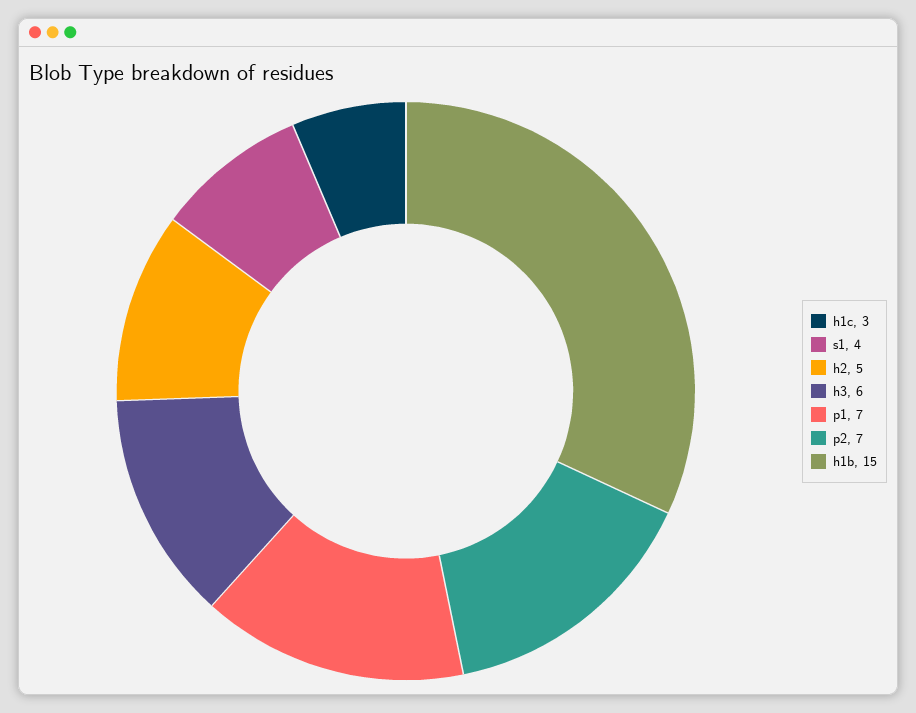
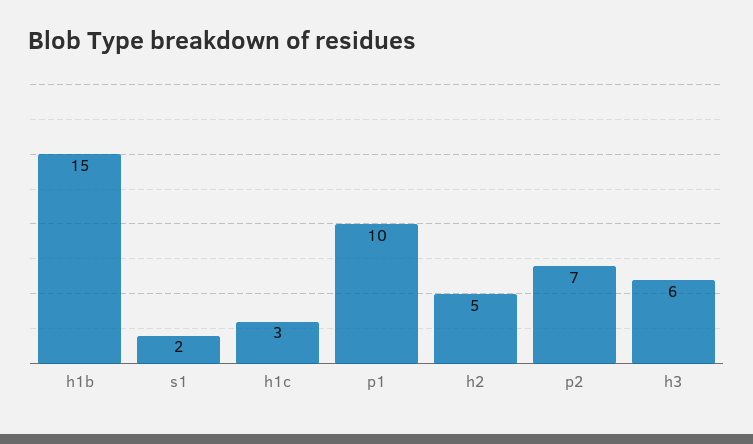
  {
    "h1c": 3,
-   "s1": 4,
+   "s1": 2,
    "h2": 5,
    "h3": 6,
-   "p1": 7,
+   "p1": 10,
    "p2": 7,
    "h1b": 15
  }

